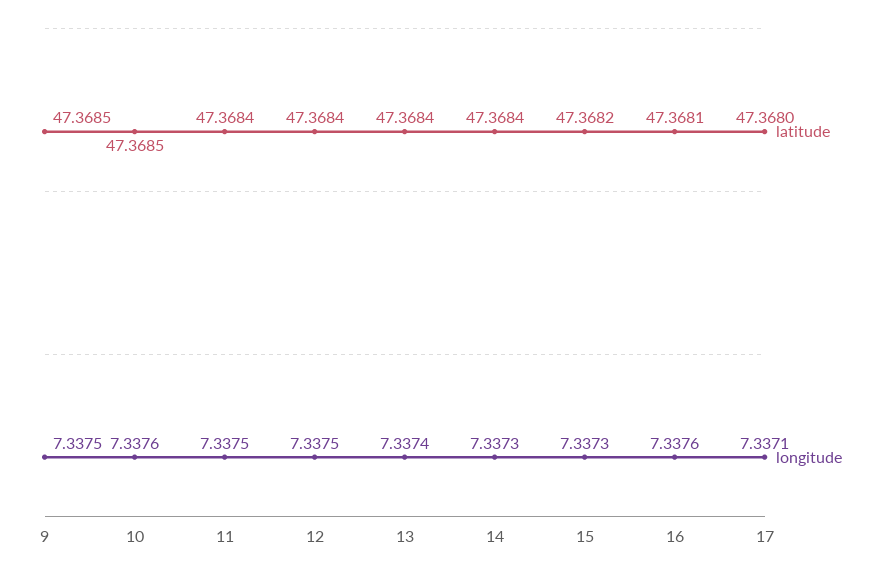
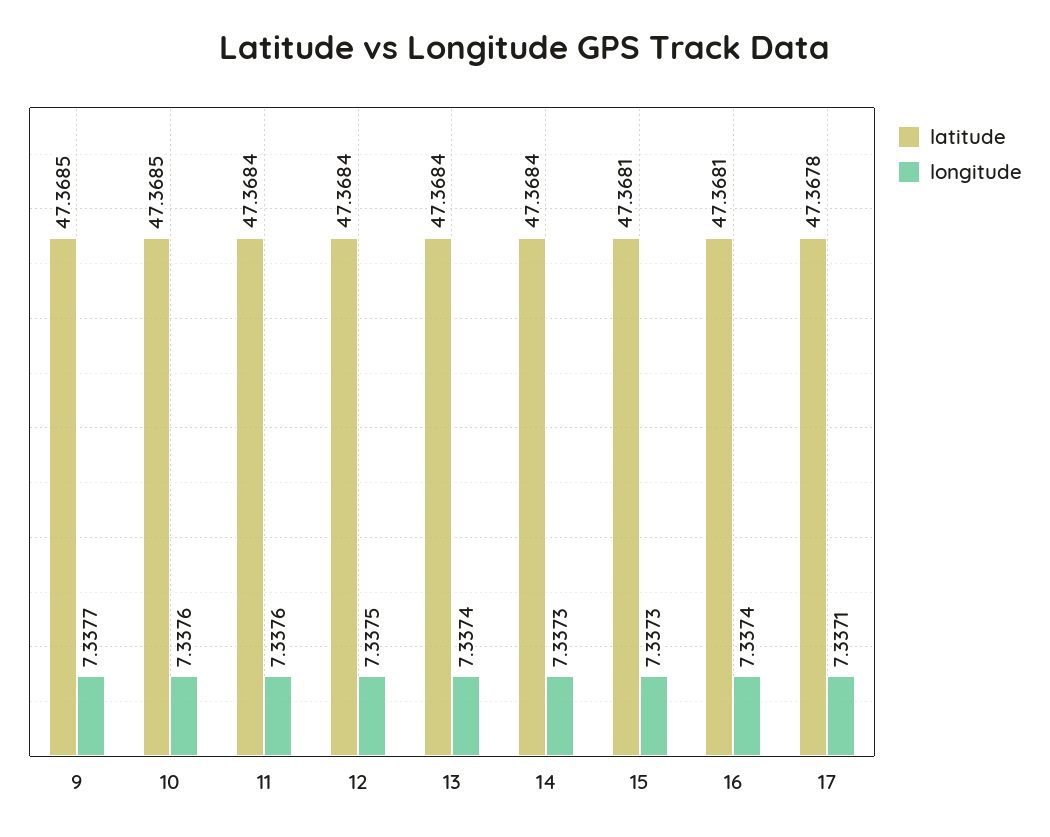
  {
    "latitude": {
      "9": 47.3685,
      "10": 47.3685,
      "11": 47.3684,
      "12": 47.3684,
      "13": 47.3684,
      "14": 47.3684,
-     "15": 47.3682,
+     "15": 47.3681,
      "16": 47.3681,
-     "17": 47.368
+     "17": 47.3678
    },
    "longitude": {
-     "9": 7.3375,
+     "9": 7.3377,
      "10": 7.3376,
-     "11": 7.3375,
+     "11": 7.3376,
      "12": 7.3375,
      "13": 7.3374,
      "14": 7.3373,
      "15": 7.3373,
-     "16": 7.3376,
+     "16": 7.3374,
      "17": 7.3371
    }
  }

